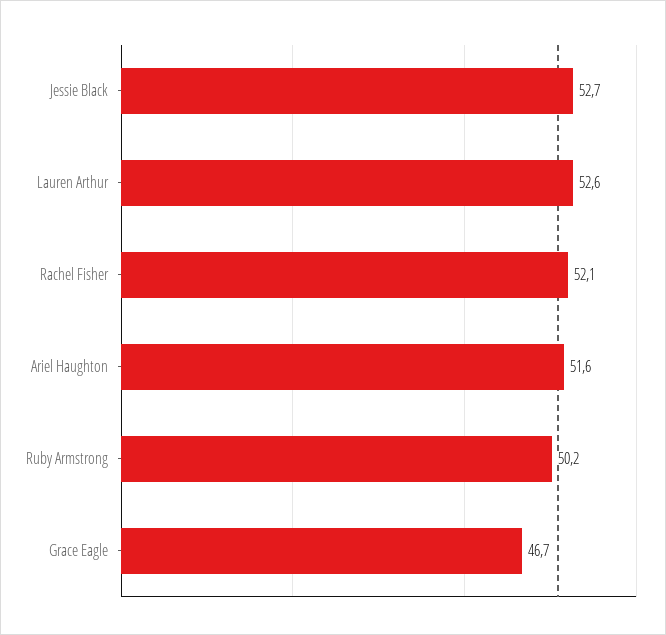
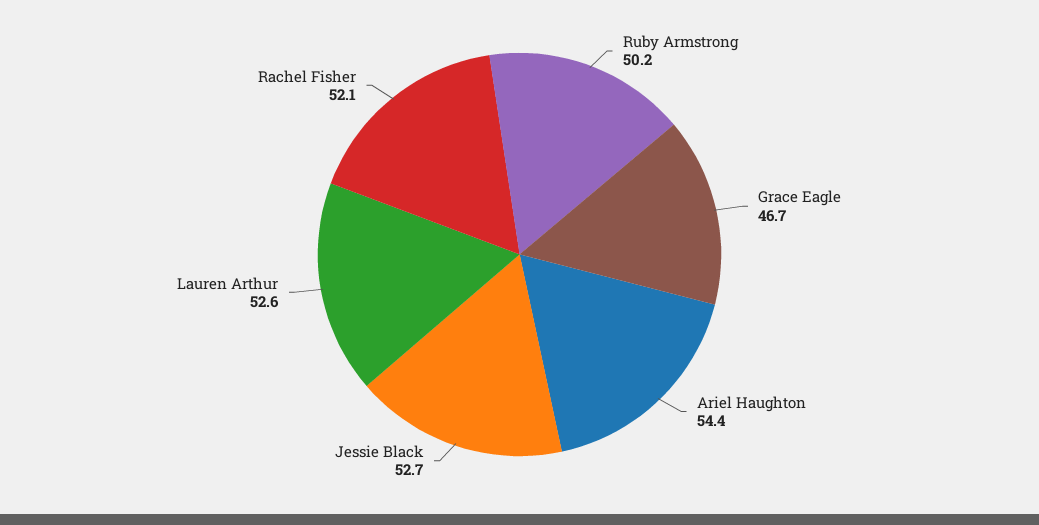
  {
    "Jessie Black": 52.7,
    "Lauren Arthur": 52.6,
    "Rachel Fisher": 52.1,
-   "Ariel Haughton": 51.6,
+   "Ariel Haughton": 54.4,
    "Ruby Armstrong": 50.2,
    "Grace Eagle": 46.7
  }

